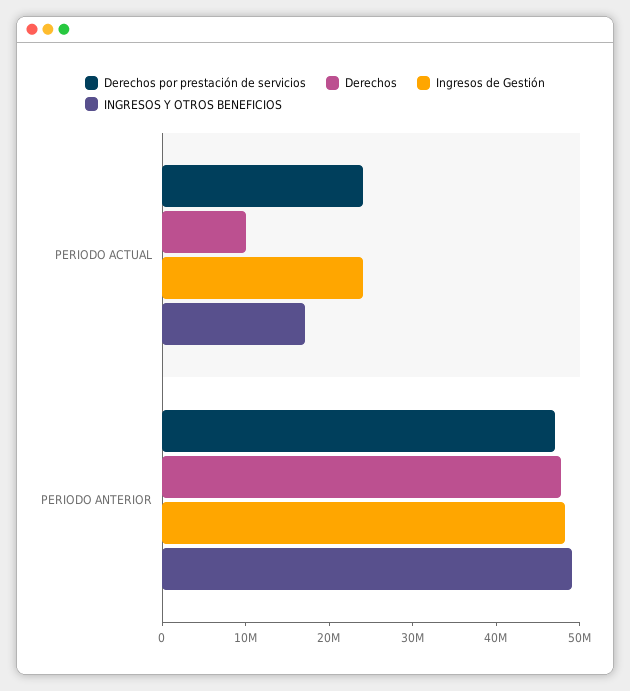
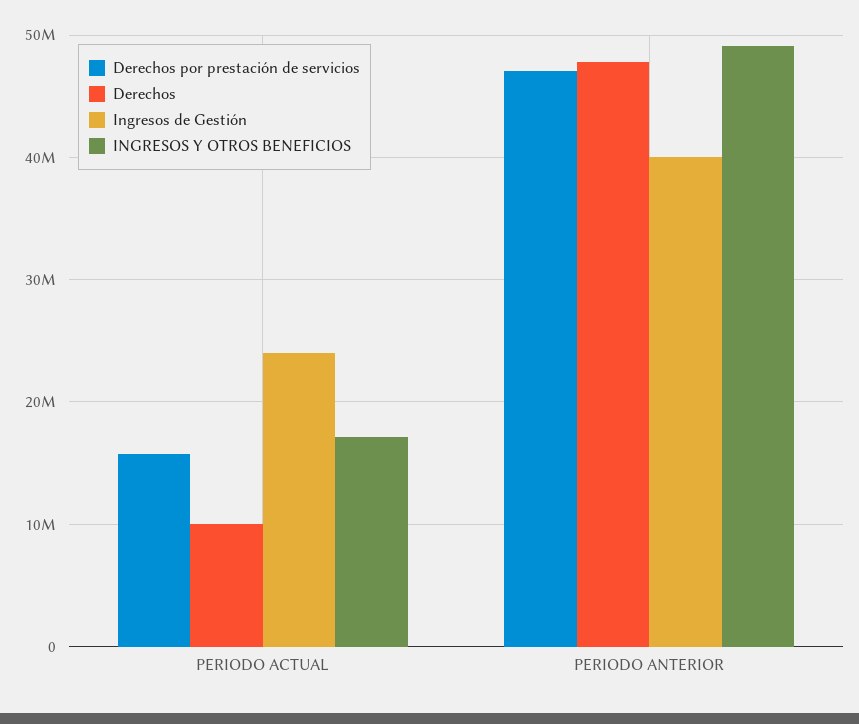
  {
    "Derechos por prestación de servicios": {
-     "PERIODO ACTUAL": 24000000,
+     "PERIODO ACTUAL": 16000000,
      "PERIODO ANTERIOR": 47000000
    },
    "Derechos": {
      "PERIODO ACTUAL": 10000000,
      "PERIODO ANTERIOR": 48000000
    },
    "Ingresos de Gestión": {
      "PERIODO ACTUAL": 24000000,
-     "PERIODO ANTERIOR": 48000000
+     "PERIODO ANTERIOR": 40000000
    },
    "INGRESOS Y OTROS BENEFICIOS": {
      "PERIODO ACTUAL": 17000000,
      "PERIODO ANTERIOR": 49000000
    }
  }

